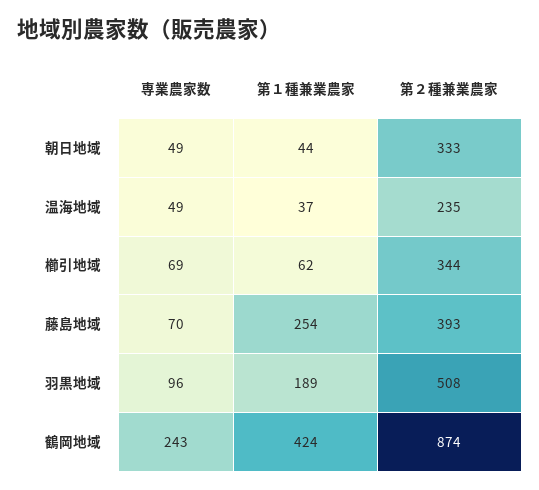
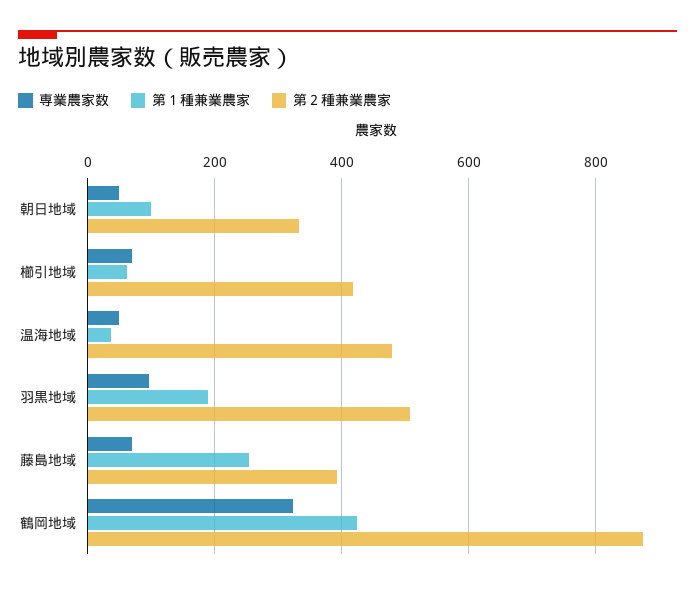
  {
    "専業農家数": {
      "朝日地域": 49,
      "温海地域": 49,
      "櫛引地域": 69,
      "藤島地域": 70,
      "羽黒地域": 96,
-     "鶴岡地域": 243
+     "鶴岡地域": 320
    },
    "第１種兼業農家": {
-     "朝日地域": 44,
+     "朝日地域": 100,
      "温海地域": 37,
      "櫛引地域": 62,
      "藤島地域": 254,
      "羽黒地域": 189,
      "鶴岡地域": 424
    },
    "第２種兼業農家": {
      "朝日地域": 333,
-     "温海地域": 235,
+     "温海地域": 480,
-     "櫛引地域": 344,
+     "櫛引地域": 420,
      "藤島地域": 393,
      "羽黒地域": 508,
      "鶴岡地域": 874
    }
  }

